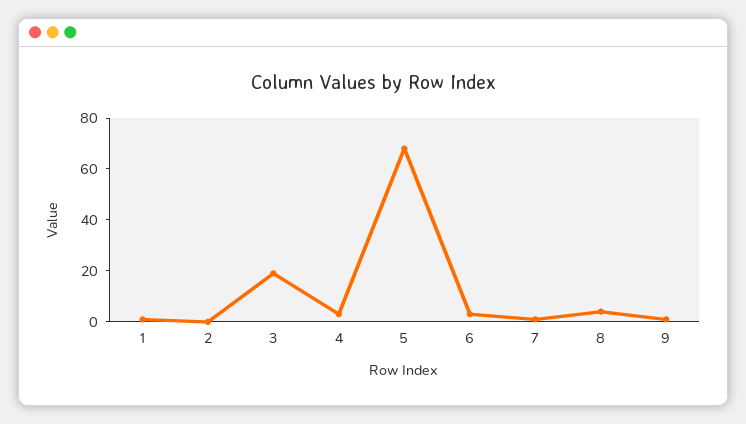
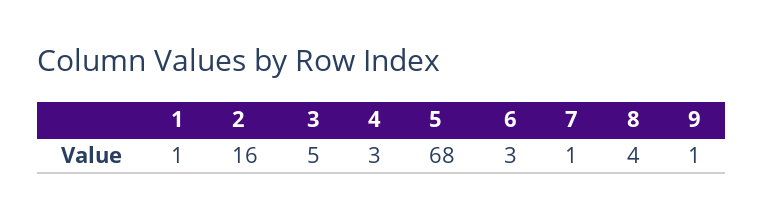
  {
    "1": 1,
-   "2": 0,
+   "2": 16,
-   "3": 20,
+   "3": 5,
    "4": 3,
    "5": 68,
    "6": 3,
    "7": 1,
    "8": 4,
    "9": 1
  }

